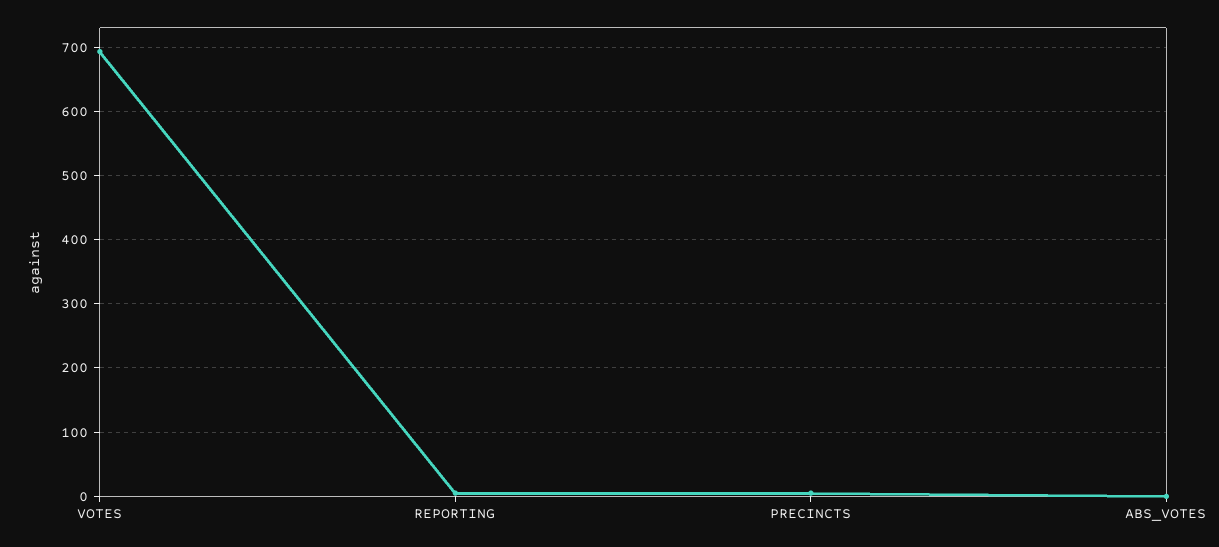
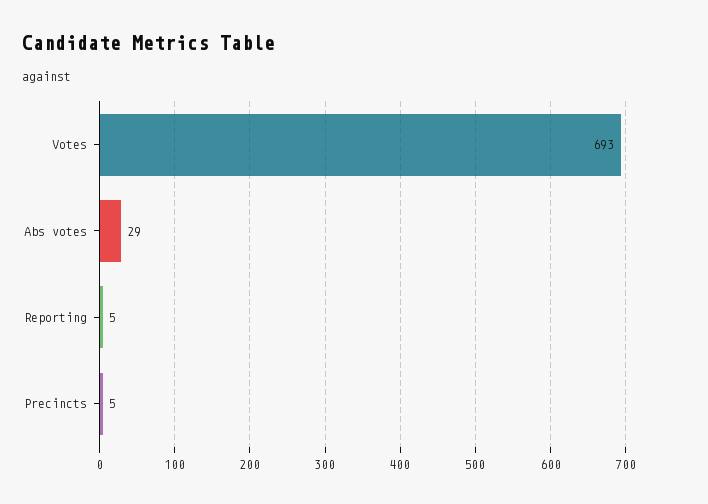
  {
    "VOTES": 693,
    "REPORTING": 5,
    "PRECINCTS": 5,
-   "ABS_VOTES": 0
+   "ABS_VOTES": 29
  }

